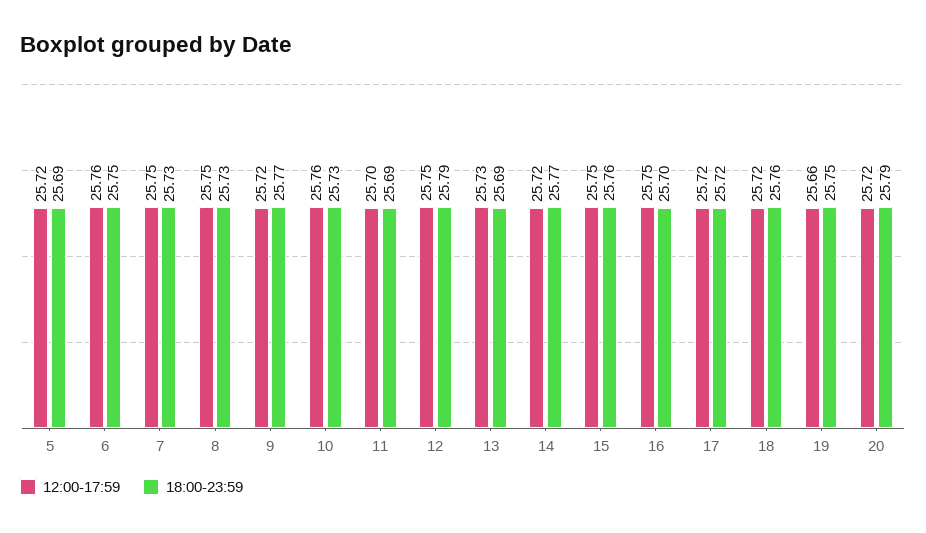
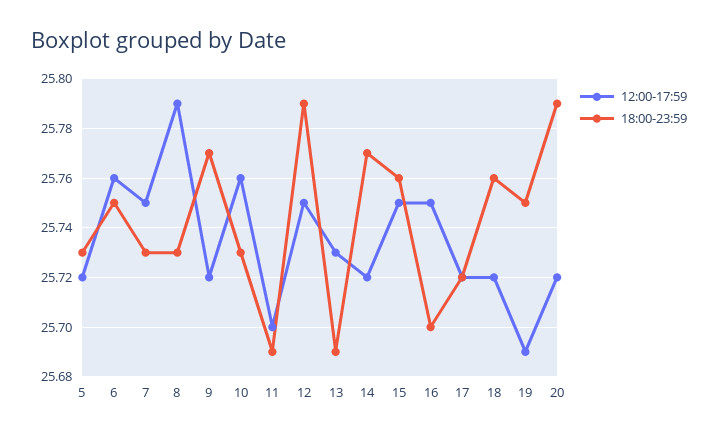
  {
    "12:00-17:59": {
      "5": 25.72,
      "6": 25.76,
      "7": 25.75,
-     "8": 25.75,
+     "8": 25.79,
      "9": 25.72,
      "10": 25.76,
      "11": 25.7,
      "12": 25.75,
      "13": 25.73,
      "14": 25.72,
      "15": 25.75,
      "16": 25.75,
      "17": 25.72,
      "18": 25.72,
-     "19": 25.66,
+     "19": 25.69,
      "20": 25.72
    },
    "18:00-23:59": {
-     "5": 25.69,
+     "5": 25.73,
      "6": 25.75,
      "7": 25.73,
      "8": 25.73,
      "9": 25.77,
      "10": 25.73,
      "11": 25.69,
      "12": 25.79,
      "13": 25.69,
      "14": 25.77,
      "15": 25.76,
      "16": 25.7,
      "17": 25.72,
      "18": 25.76,
      "19": 25.75,
      "20": 25.79
    }
  }

